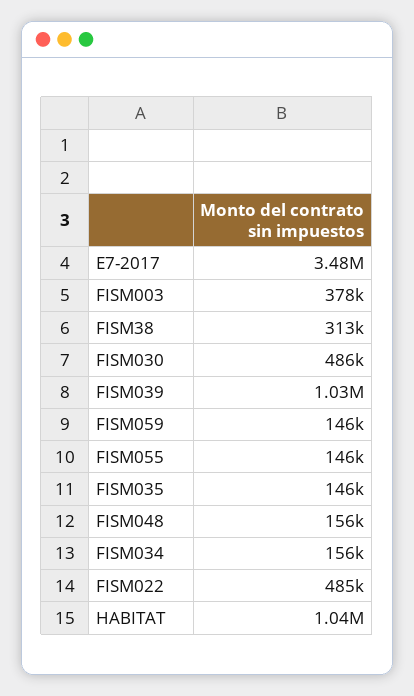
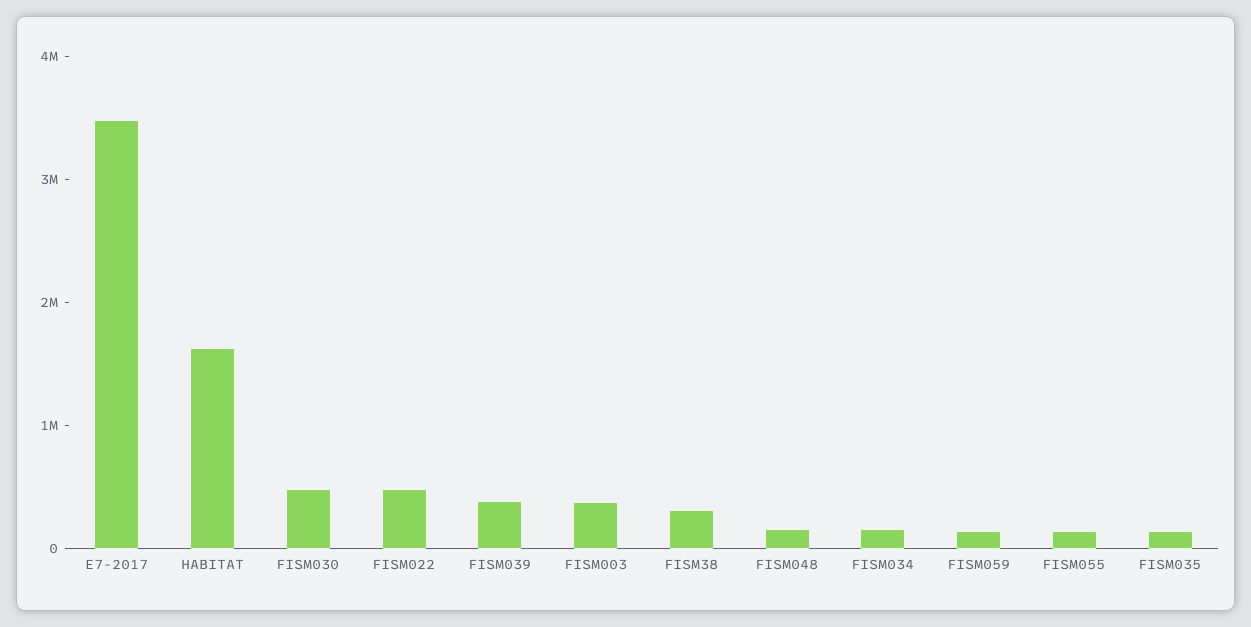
  {
    "E7-2017": 3480000,
    "FISM003": 378000,
    "FISM38": 313000,
    "FISM030": 486000,
-   "FISM039": 1030000,
+   "FISM039": 400000,
    "FISM059": 146000,
    "FISM055": 146000,
    "FISM035": 146000,
    "FISM048": 156000,
    "FISM034": 156000,
    "FISM022": 485000,
-   "HABITAT": 1040000
+   "HABITAT": 1600000
  }

